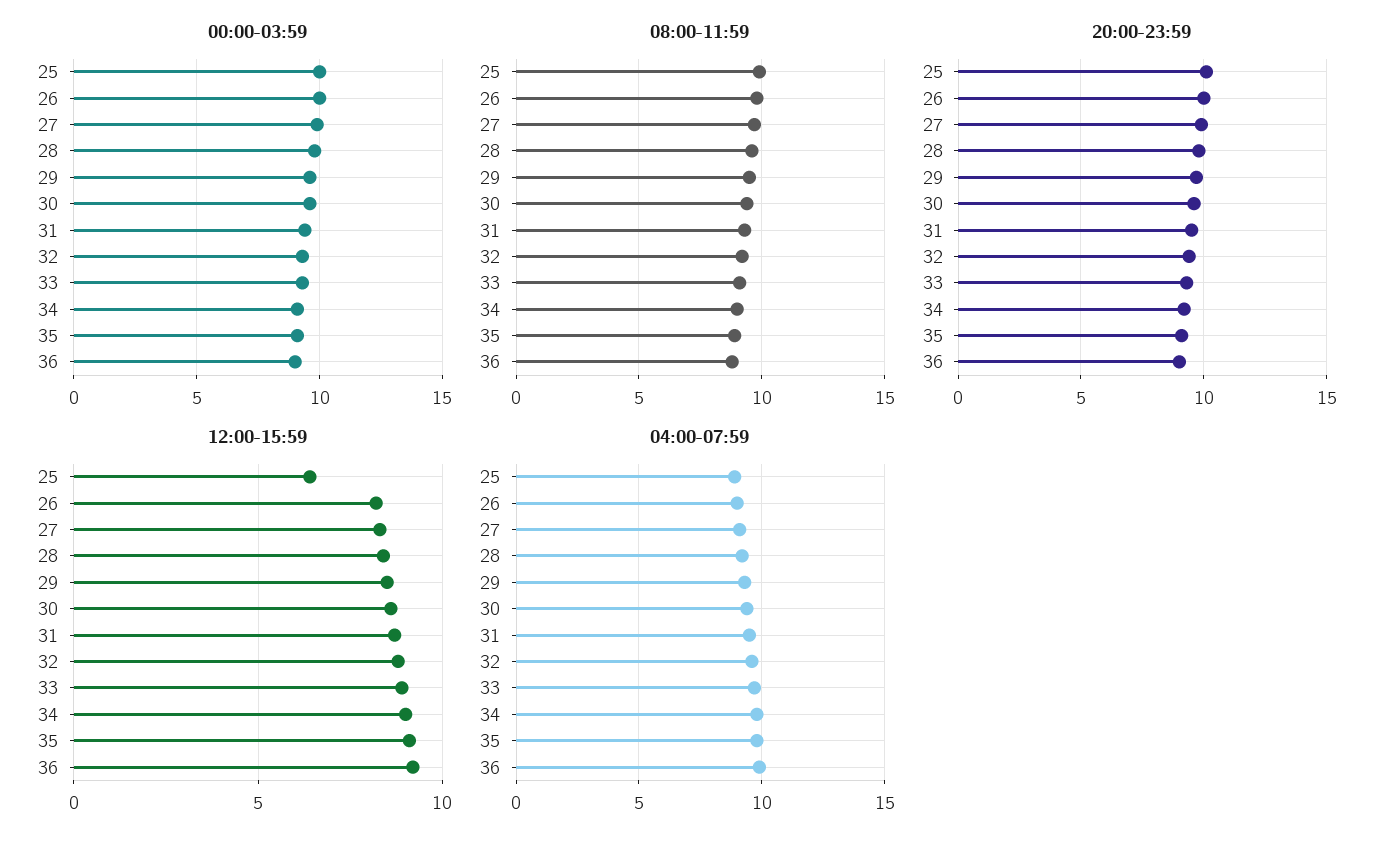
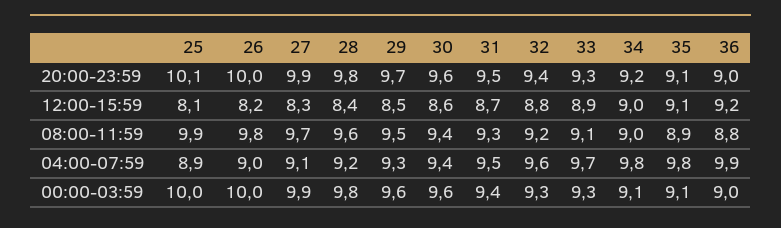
  {
    "00:00-03:59": {
      "25": 10,
      "26": 10,
      "27": 9.9,
      "28": 9.8,
      "29": 9.6,
      "30": 9.6,
      "31": 9.4,
      "32": 9.3,
      "33": 9.3,
      "34": 9.1,
      "35": 9.1,
      "36": 9
    },
    "08:00-11:59": {
      "25": 9.9,
      "26": 9.8,
      "27": 9.7,
      "28": 9.6,
      "29": 9.5,
      "30": 9.4,
      "31": 9.3,
      "32": 9.2,
      "33": 9.1,
      "34": 9,
      "35": 8.9,
      "36": 8.8
    },
    "20:00-23:59": {
      "25": 10.1,
      "26": 10,
      "27": 9.9,
      "28": 9.8,
      "29": 9.7,
      "30": 9.6,
      "31": 9.5,
      "32": 9.4,
      "33": 9.3,
      "34": 9.2,
      "35": 9.1,
      "36": 9
    },
    "12:00-15:59": {
-     "25": 6.5,
+     "25": 8.1,
      "26": 8.2,
      "27": 8.3,
      "28": 8.4,
      "29": 8.5,
      "30": 8.6,
      "31": 8.7,
      "32": 8.8,
      "33": 8.9,
      "34": 9,
      "35": 9.1,
      "36": 9.2
    },
    "04:00-07:59": {
      "25": 8.9,
      "26": 9,
      "27": 9.1,
      "28": 9.2,
      "29": 9.3,
      "30": 9.4,
      "31": 9.5,
      "32": 9.6,
      "33": 9.7,
      "34": 9.8,
      "35": 9.8,
      "36": 9.9
    }
  }

